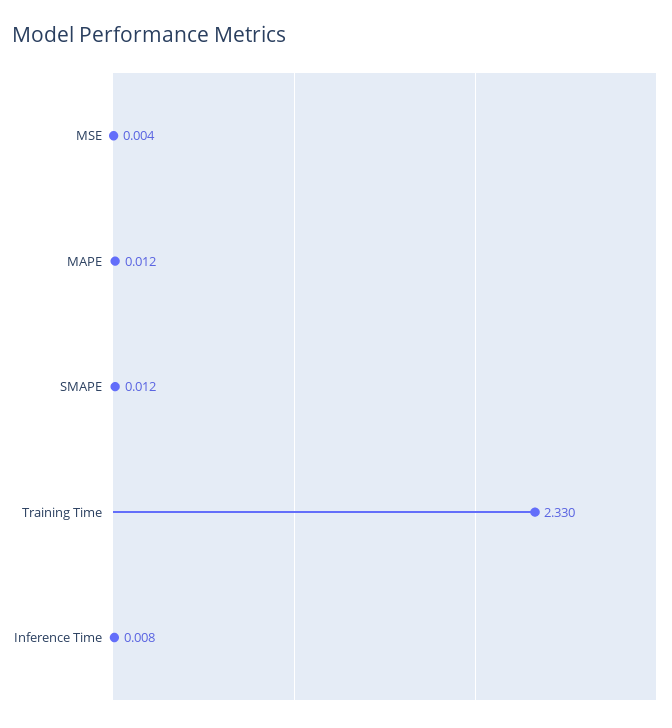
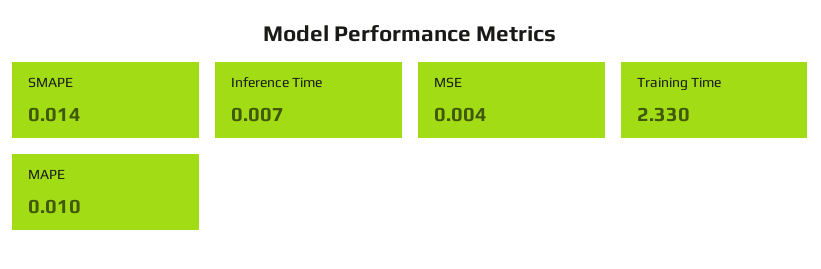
  {
    "MSE": 0.004,
-   "MAPE": 0.012,
+   "MAPE": 0.01,
-   "SMAPE": 0.012,
+   "SMAPE": 0.014,
    "Training Time": 2.33,
-   "Inference Time": 0.008
+   "Inference Time": 0.007
  }

